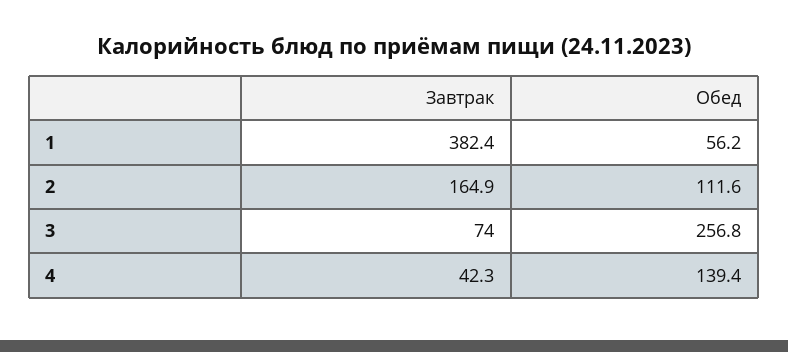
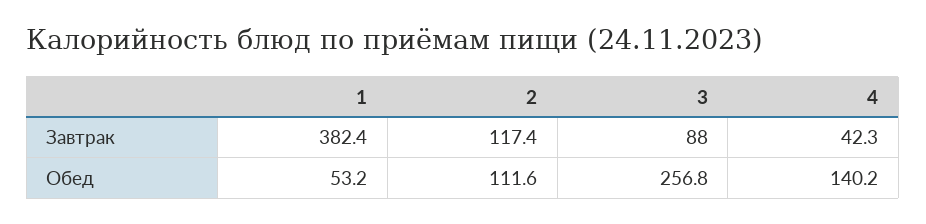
  {
    "Завтрак": {
      "1": 382.4,
-     "2": 164.9,
+     "2": 117.4,
-     "3": 74,
+     "3": 88,
      "4": 42.3
    },
    "Обед": {
-     "1": 56.2,
+     "1": 53.2,
      "2": 111.6,
      "3": 256.8,
-     "4": 139.4
+     "4": 140.2
    }
  }

